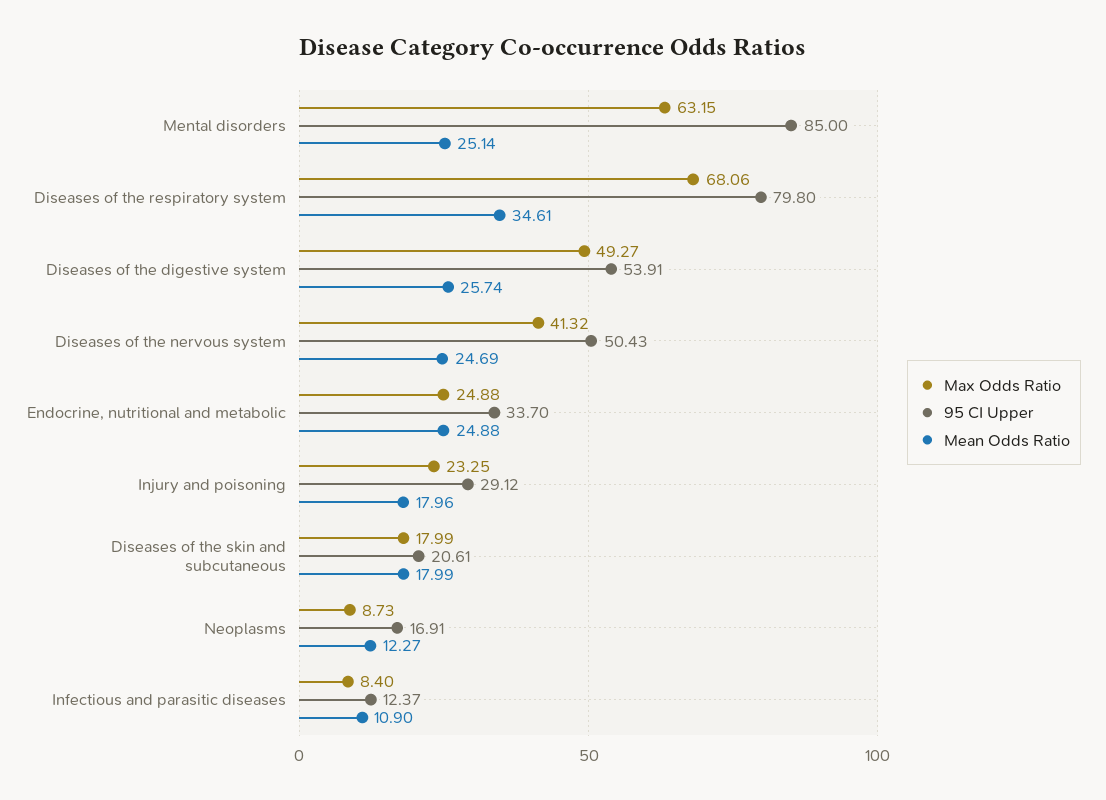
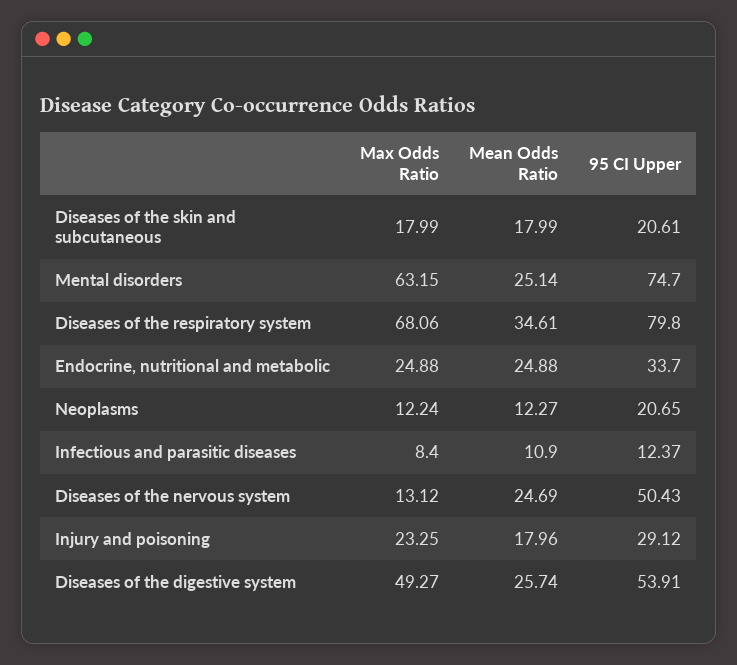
  {
    "Max Odds Ratio": {
      "Mental disorders": 63.15,
      "Diseases of the respiratory system": 68.06,
      "Diseases of the digestive system": 49.27,
-     "Diseases of the nervous system": 41.32,
+     "Diseases of the nervous system": 13.12,
      "Endocrine, nutritional and metabolic": 24.88,
      "Injury and poisoning": 23.25,
      "Diseases of the skin and subcutaneous": 17.99,
-     "Neoplasms": 8.73,
+     "Neoplasms": 12.24,
      "Infectious and parasitic diseases": 8.4
    },
    "95 CI Upper": {
-     "Mental disorders": 85,
+     "Mental disorders": 74.7,
      "Diseases of the respiratory system": 79.8,
      "Diseases of the digestive system": 53.91,
      "Diseases of the nervous system": 50.43,
      "Endocrine, nutritional and metabolic": 33.7,
      "Injury and poisoning": 29.12,
      "Diseases of the skin and subcutaneous": 20.61,
-     "Neoplasms": 16.91,
+     "Neoplasms": 20.65,
      "Infectious and parasitic diseases": 12.37
    },
    "Mean Odds Ratio": {
      "Mental disorders": 25.14,
      "Diseases of the respiratory system": 34.61,
      "Diseases of the digestive system": 25.74,
      "Diseases of the nervous system": 24.69,
      "Endocrine, nutritional and metabolic": 24.88,
      "Injury and poisoning": 17.96,
      "Diseases of the skin and subcutaneous": 17.99,
      "Neoplasms": 12.27,
      "Infectious and parasitic diseases": 10.9
    }
  }

